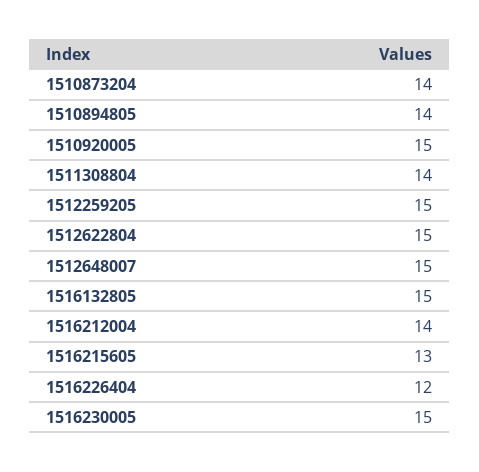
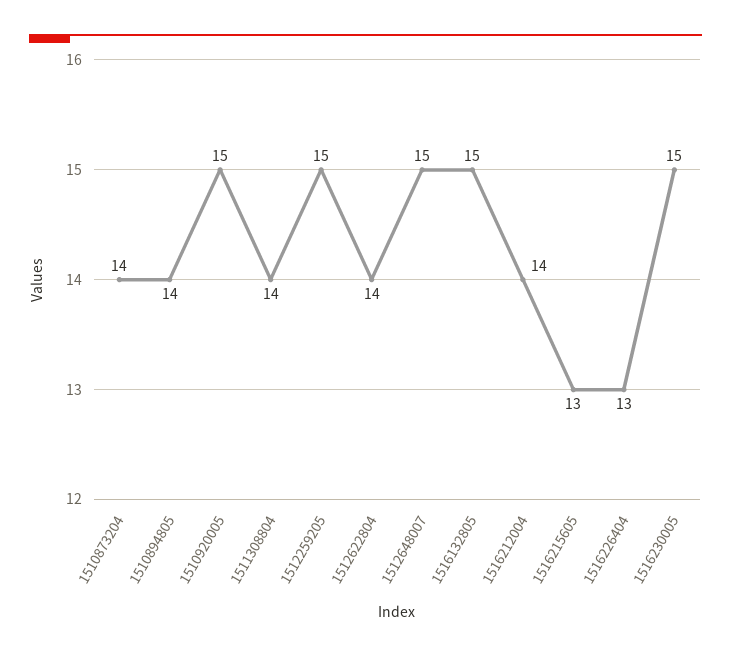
  {
    "1510873204": 14,
    "1510894805": 14,
    "1510920005": 15,
    "1511308804": 14,
    "1512259205": 15,
-   "1512622804": 15,
+   "1512622804": 14,
    "1512648007": 15,
    "1516132805": 15,
    "1516212004": 14,
    "1516215605": 13,
-   "1516226404": 12,
+   "1516226404": 13,
    "1516230005": 15
  }

